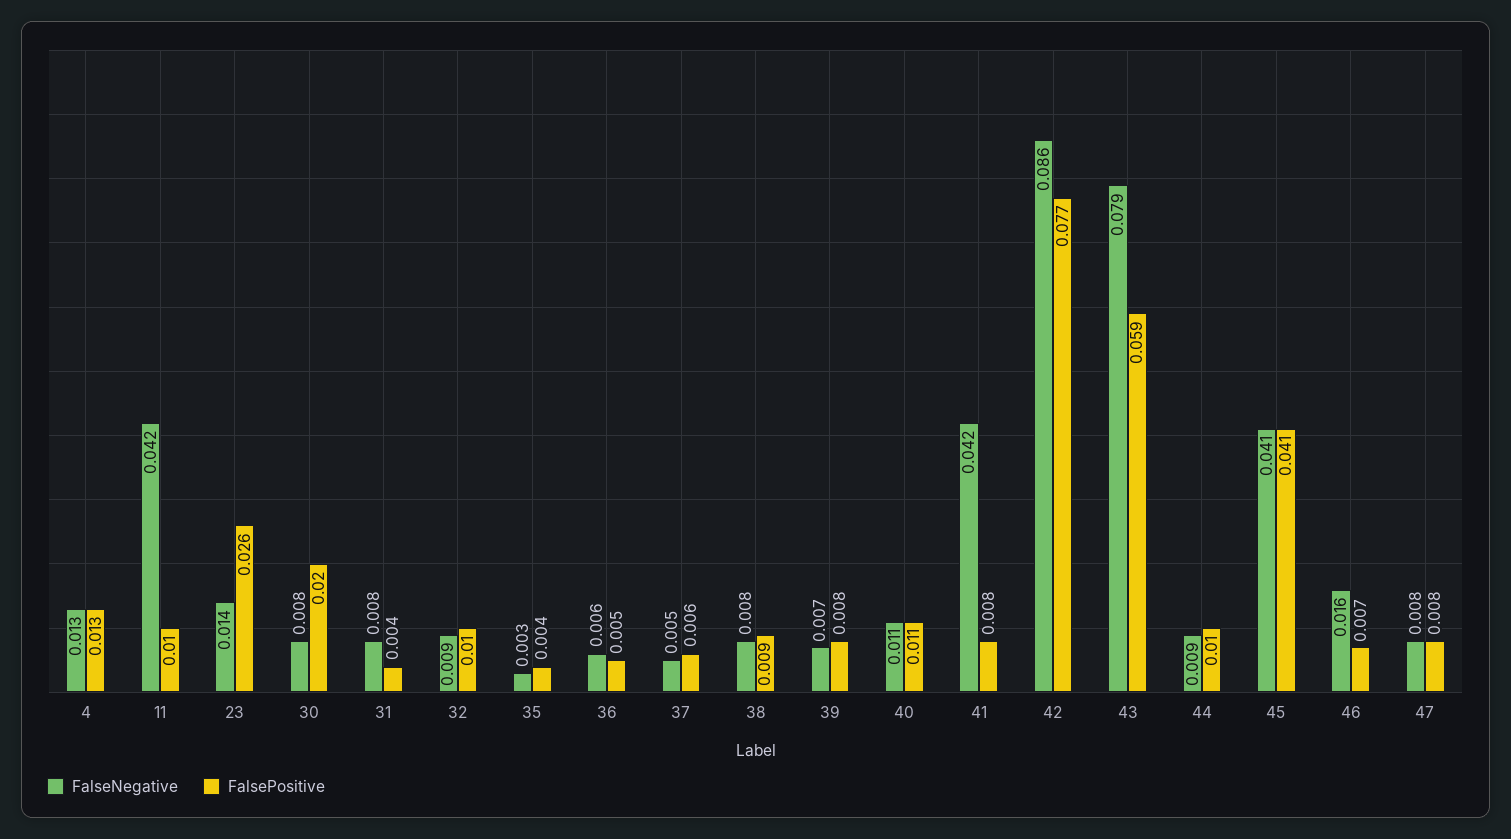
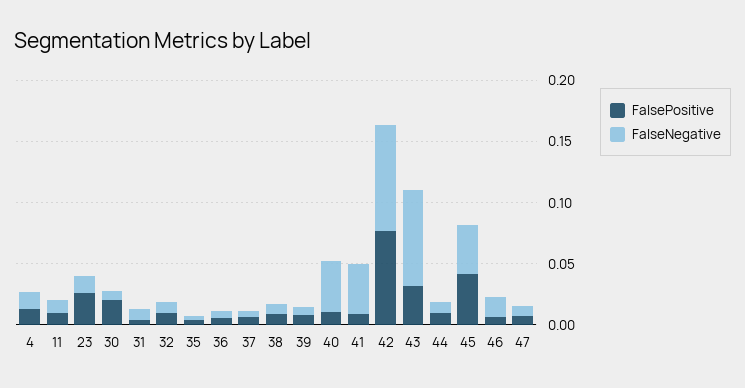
  {
    "FalseNegative": {
      "4": 0.013,
-     "11": 0.042,
+     "11": 0.01,
      "23": 0.014,
      "30": 0.008,
      "31": 0.008,
      "32": 0.009,
      "35": 0.003,
      "36": 0.006,
      "37": 0.005,
      "38": 0.008,
      "39": 0.007,
-     "40": 0.011,
+     "40": 0.04,
      "41": 0.042,
      "42": 0.086,
      "43": 0.079,
      "44": 0.009,
      "45": 0.041,
      "46": 0.016,
      "47": 0.008
    },
    "FalsePositive": {
      "4": 0.013,
      "11": 0.01,
      "23": 0.026,
      "30": 0.02,
      "31": 0.004,
      "32": 0.01,
      "35": 0.004,
      "36": 0.005,
      "37": 0.006,
      "38": 0.009,
      "39": 0.008,
      "40": 0.011,
      "41": 0.008,
      "42": 0.077,
-     "43": 0.059,
+     "43": 0.03,
      "44": 0.01,
      "45": 0.041,
      "46": 0.007,
      "47": 0.008
    }
  }

